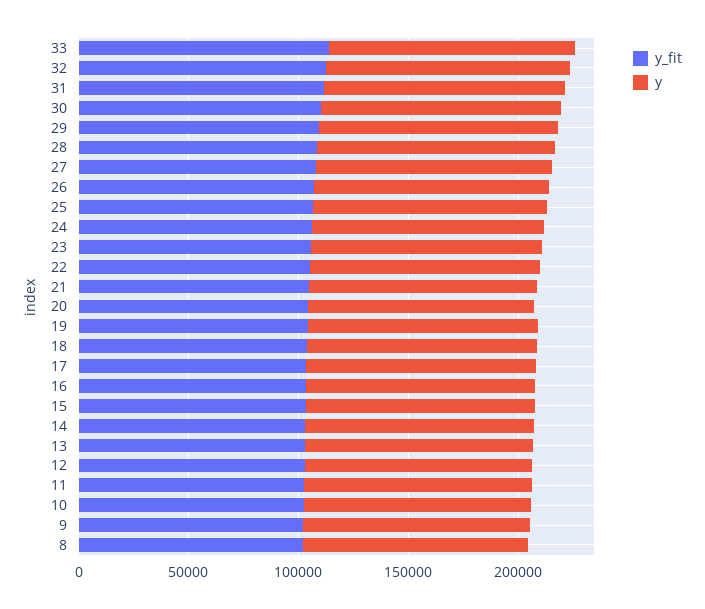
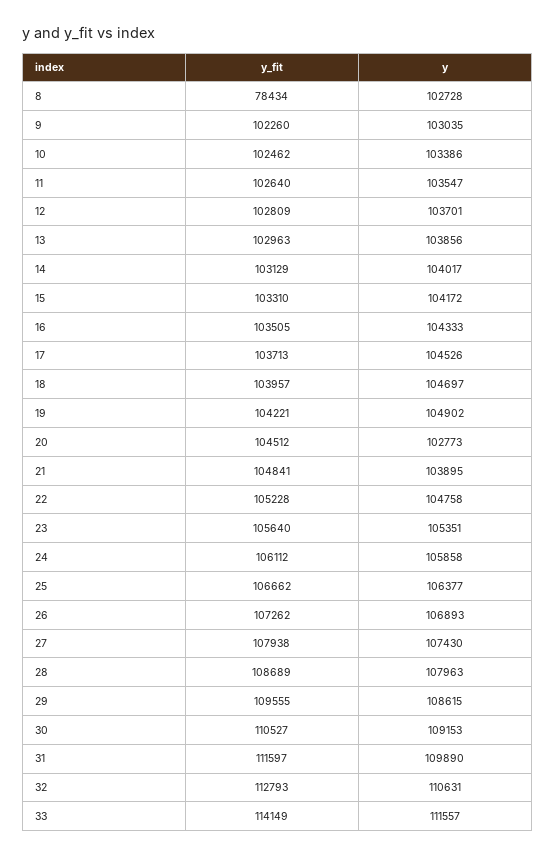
  {
    "y_fit": {
      "33": 114149,
      "32": 112793,
      "31": 111597,
      "30": 110527,
      "29": 109555,
      "28": 108689,
      "27": 107938,
      "26": 107262,
      "25": 106662,
      "24": 106112,
      "23": 105640,
      "22": 105228,
      "21": 104841,
      "20": 104512,
      "19": 104221,
      "18": 103957,
      "17": 103713,
      "16": 103505,
      "15": 103310,
      "14": 103129,
      "13": 102963,
      "12": 102809,
      "11": 102640,
      "10": 102462,
      "9": 102260,
-     "8": 100000
+     "8": 78434
    },
    "y": {
      "33": 111557,
      "32": 110631,
      "31": 109890,
      "30": 109153,
      "29": 108615,
      "28": 107963,
      "27": 107430,
      "26": 106893,
      "25": 106377,
      "24": 105858,
      "23": 105351,
      "22": 104758,
      "21": 103895,
      "20": 102773,
      "19": 104902,
      "18": 104697,
      "17": 104526,
      "16": 104333,
      "15": 104172,
      "14": 104017,
      "13": 103856,
      "12": 103701,
      "11": 103547,
      "10": 103386,
      "9": 103035,
      "8": 102728
    }
  }

